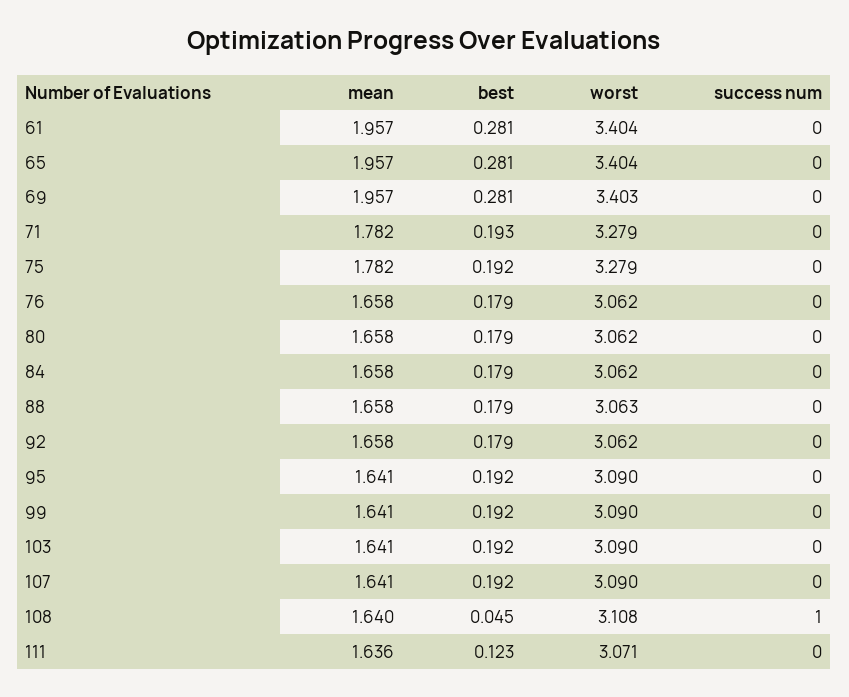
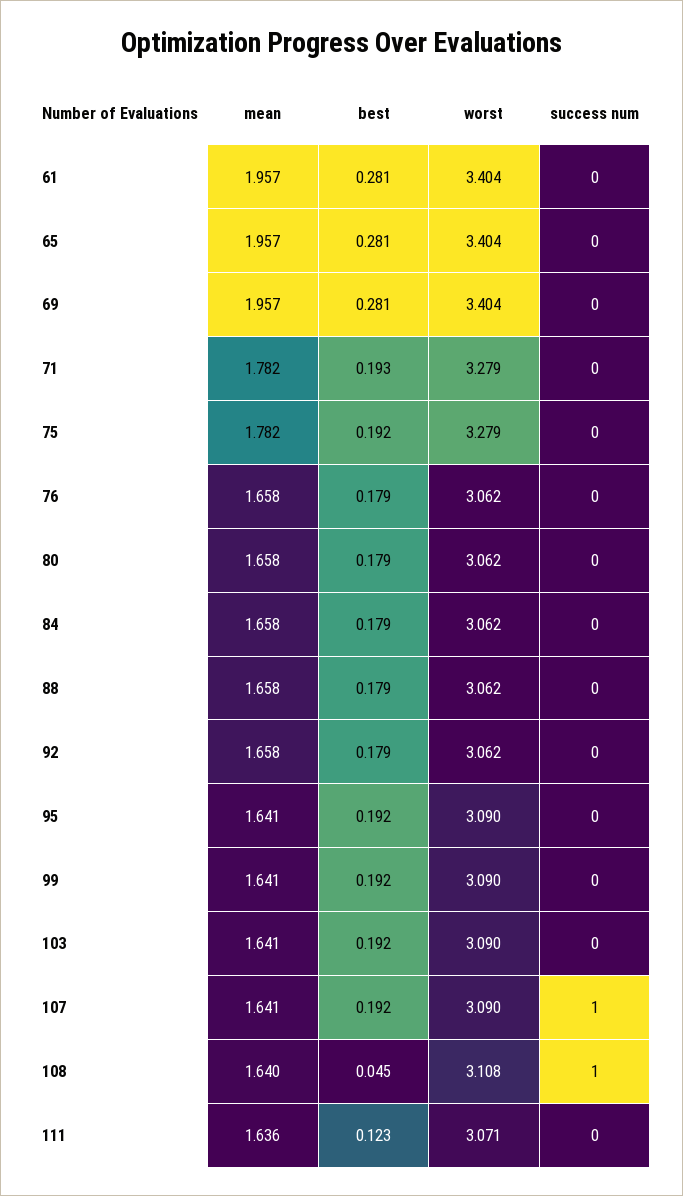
  {
    "mean": {
      "61": 1.957,
      "65": 1.957,
      "69": 1.957,
      "71": 1.782,
      "75": 1.782,
      "76": 1.658,
      "80": 1.658,
      "84": 1.658,
      "88": 1.658,
      "92": 1.658,
      "95": 1.641,
      "99": 1.641,
      "103": 1.641,
      "107": 1.641,
      "108": 1.64,
      "111": 1.636
    },
    "best": {
      "61": 0.281,
      "65": 0.281,
      "69": 0.281,
      "71": 0.193,
      "75": 0.192,
      "76": 0.179,
      "80": 0.179,
      "84": 0.179,
      "88": 0.179,
      "92": 0.179,
      "95": 0.192,
      "99": 0.192,
      "103": 0.192,
      "107": 0.192,
      "108": 0.045,
      "111": 0.123
    },
    "worst": {
      "61": 3.404,
      "65": 3.404,
-     "69": 3.403,
+     "69": 3.404,
      "71": 3.279,
      "75": 3.279,
      "76": 3.062,
      "80": 3.062,
      "84": 3.062,
-     "88": 3.063,
+     "88": 3.062,
      "92": 3.062,
      "95": 3.09,
      "99": 3.09,
      "103": 3.09,
      "107": 3.09,
      "108": 3.108,
      "111": 3.071
    },
    "success num": {
      "61": 0,
      "65": 0,
      "69": 0,
      "71": 0,
      "75": 0,
      "76": 0,
      "80": 0,
      "84": 0,
      "88": 0,
      "92": 0,
      "95": 0,
      "99": 0,
      "103": 0,
-     "107": 0,
+     "107": 1,
      "108": 1,
      "111": 0
    }
  }

